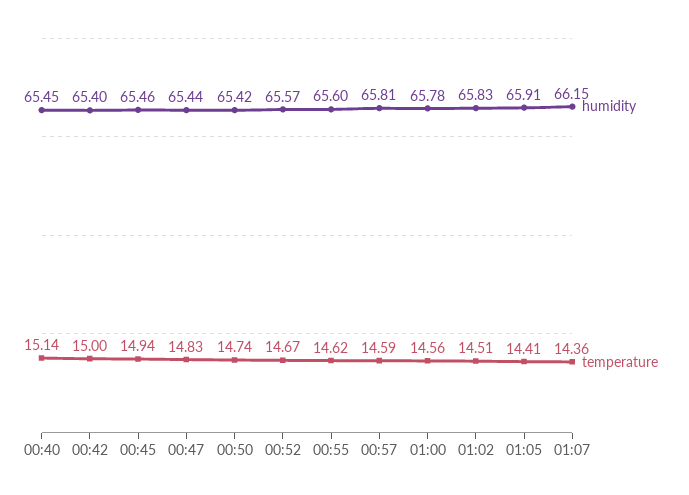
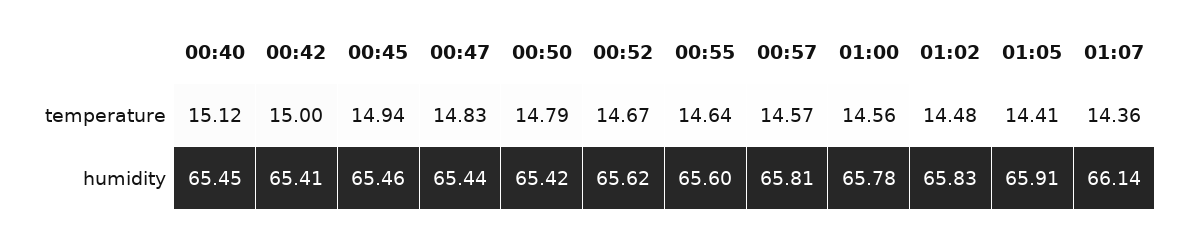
  {
    "humidity": {
      "00:40": 65.45,
-     "00:42": 65.4,
+     "00:42": 65.41,
      "00:45": 65.46,
      "00:47": 65.44,
      "00:50": 65.42,
-     "00:52": 65.57,
+     "00:52": 65.62,
      "00:55": 65.6,
      "00:57": 65.81,
      "01:00": 65.78,
      "01:02": 65.83,
      "01:05": 65.91,
-     "01:07": 66.15
+     "01:07": 66.14
    },
    "temperature": {
-     "00:40": 15.14,
+     "00:40": 15.12,
      "00:42": 15,
      "00:45": 14.94,
      "00:47": 14.83,
-     "00:50": 14.74,
+     "00:50": 14.79,
      "00:52": 14.67,
-     "00:55": 14.62,
+     "00:55": 14.64,
-     "00:57": 14.59,
+     "00:57": 14.57,
      "01:00": 14.56,
-     "01:02": 14.51,
+     "01:02": 14.48,
      "01:05": 14.41,
      "01:07": 14.36
    }
  }

